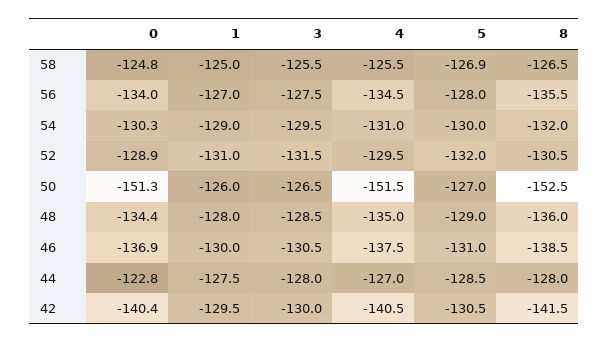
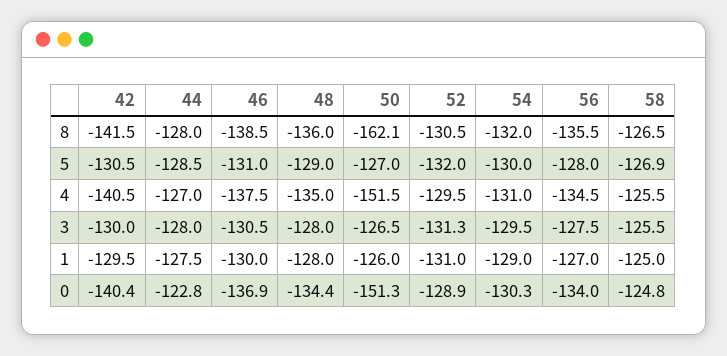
  {
    "0": {
      "58": -124.8,
      "56": -134,
      "54": -130.3,
      "52": -128.9,
      "50": -151.3,
      "48": -134.4,
      "46": -136.9,
      "44": -122.8,
      "42": -140.4
    },
    "1": {
      "58": -125,
      "56": -127,
      "54": -129,
      "52": -131,
      "50": -126,
      "48": -128,
      "46": -130,
      "44": -127.5,
      "42": -129.5
    },
    "3": {
      "58": -125.5,
      "56": -127.5,
      "54": -129.5,
-     "52": -131.5,
+     "52": -131.3,
      "50": -126.5,
-     "48": -128.5,
+     "48": -128,
      "46": -130.5,
      "44": -128,
      "42": -130
    },
    "4": {
      "58": -125.5,
      "56": -134.5,
      "54": -131,
      "52": -129.5,
      "50": -151.5,
      "48": -135,
      "46": -137.5,
      "44": -127,
      "42": -140.5
    },
    "5": {
      "58": -126.9,
      "56": -128,
      "54": -130,
      "52": -132,
      "50": -127,
      "48": -129,
      "46": -131,
      "44": -128.5,
      "42": -130.5
    },
    "8": {
      "58": -126.5,
      "56": -135.5,
      "54": -132,
      "52": -130.5,
-     "50": -152.5,
+     "50": -162.1,
      "48": -136,
      "46": -138.5,
      "44": -128,
      "42": -141.5
    }
  }

